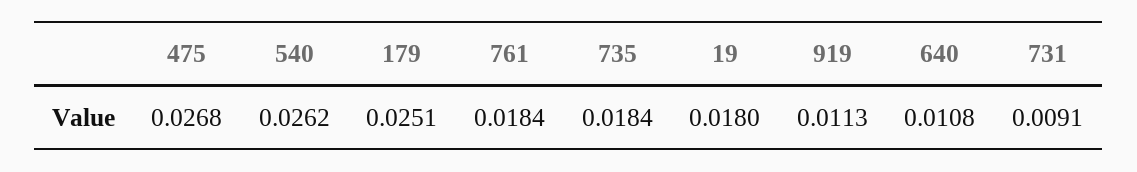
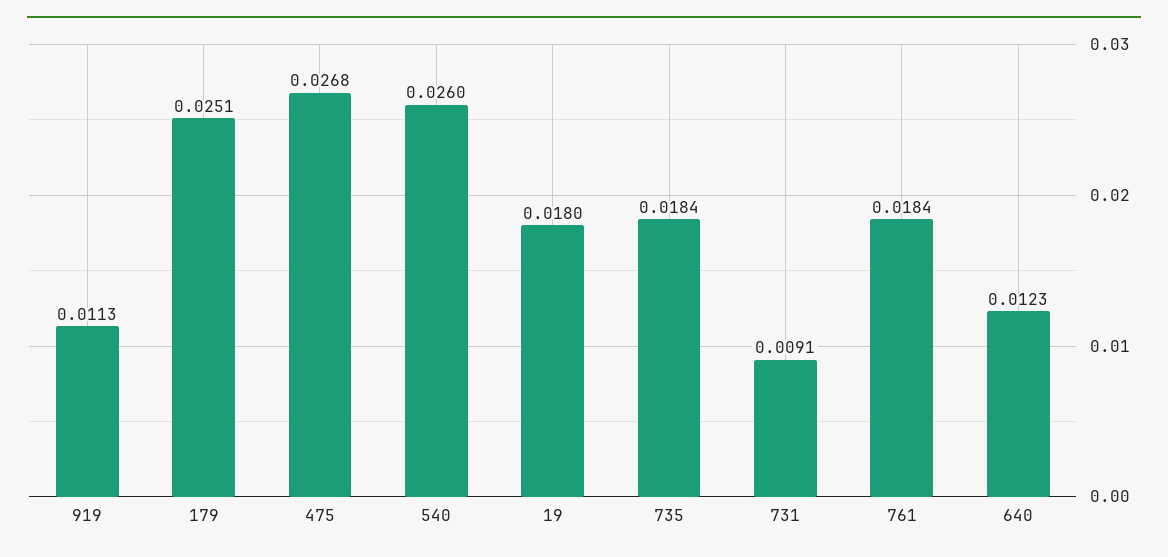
  {
    "475": 0.0268,
-   "540": 0.0262,
+   "540": 0.026,
    "179": 0.0251,
    "761": 0.0184,
    "735": 0.0184,
    "19": 0.018,
    "919": 0.0113,
-   "640": 0.0108,
+   "640": 0.0123,
    "731": 0.0091
  }

